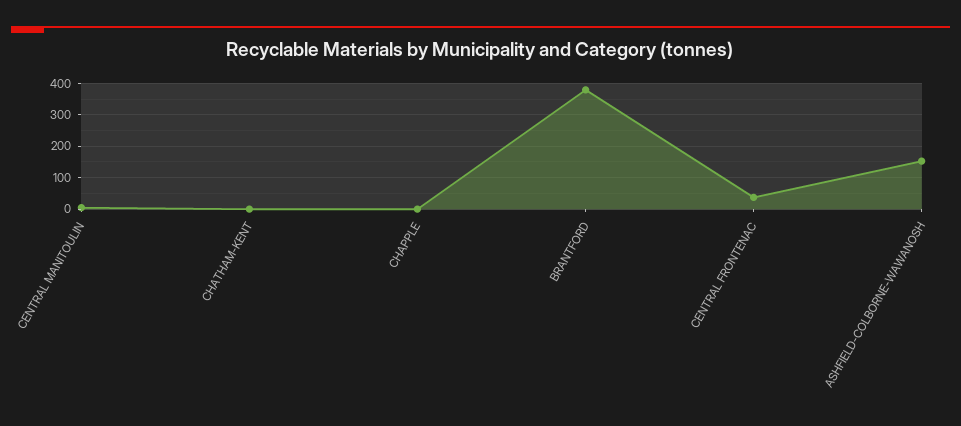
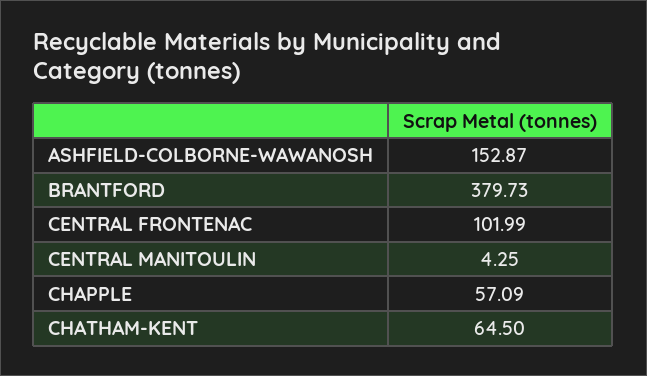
  {
    "CENTRAL MANITOULIN": 4.25,
-   "CHATHAM-KENT": 0,
+   "CHATHAM-KENT": 64.5,
-   "CHAPPLE": 0,
+   "CHAPPLE": 57.09,
    "BRANTFORD": 379.73,
-   "CENTRAL FRONTENAC": 40,
+   "CENTRAL FRONTENAC": 101.99,
    "ASHFIELD-COLBORNE-WAWANOSH": 152.87
  }

